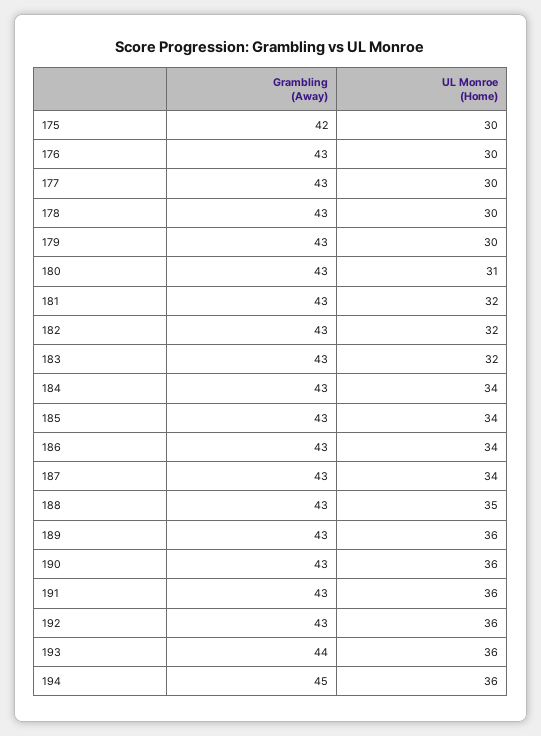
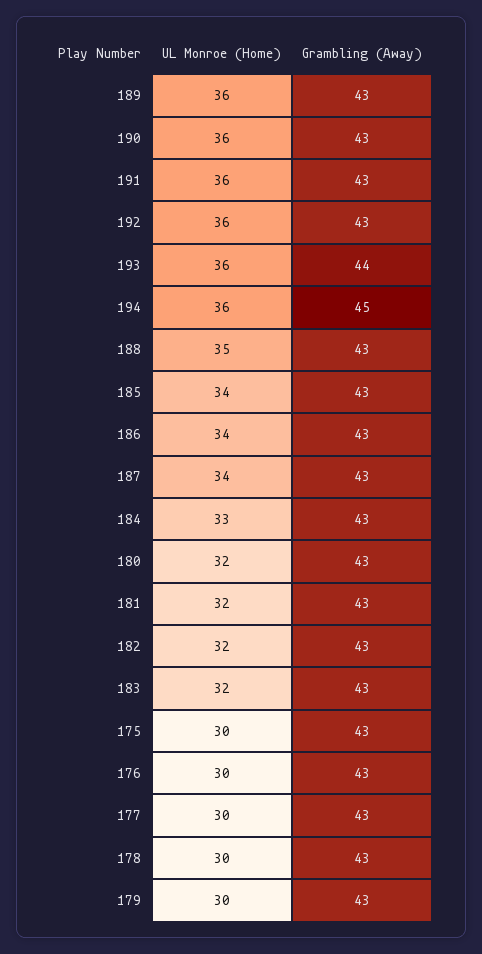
  {
    "Grambling (Away)": {
-     "175": 42,
+     "175": 43,
      "176": 43,
      "177": 43,
      "178": 43,
      "179": 43,
      "180": 43,
      "181": 43,
      "182": 43,
      "183": 43,
      "184": 43,
      "185": 43,
      "186": 43,
      "187": 43,
      "188": 43,
      "189": 43,
      "190": 43,
      "191": 43,
      "192": 43,
      "193": 44,
      "194": 45
    },
    "UL Monroe (Home)": {
      "175": 30,
      "176": 30,
      "177": 30,
      "178": 30,
      "179": 30,
-     "180": 31,
+     "180": 32,
      "181": 32,
      "182": 32,
      "183": 32,
-     "184": 34,
+     "184": 33,
      "185": 34,
      "186": 34,
      "187": 34,
      "188": 35,
      "189": 36,
      "190": 36,
      "191": 36,
      "192": 36,
      "193": 36,
      "194": 36
    }
  }

